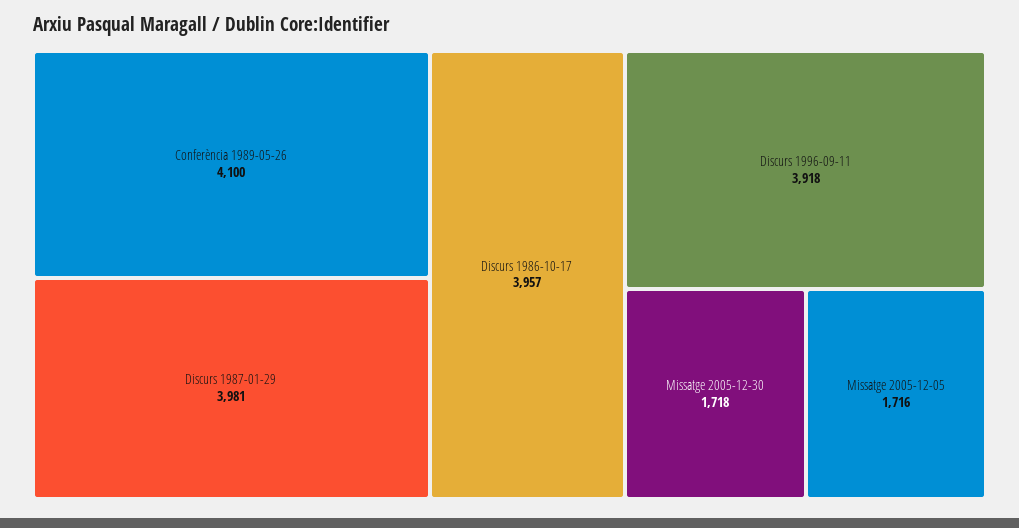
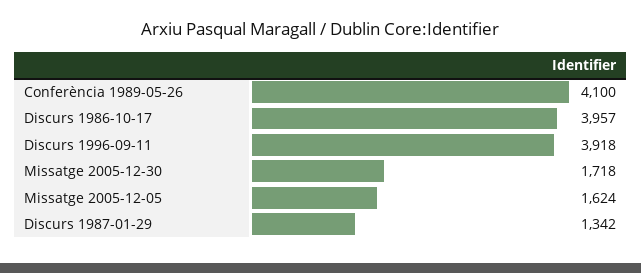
  {
    "Conferència 1989-05-26": 4100,
-   "Discurs 1987-01-29": 3981,
+   "Discurs 1987-01-29": 1342,
    "Discurs 1986-10-17": 3957,
    "Discurs 1996-09-11": 3918,
    "Missatge 2005-12-30": 1718,
-   "Missatge 2005-12-05": 1716
+   "Missatge 2005-12-05": 1624
  }

